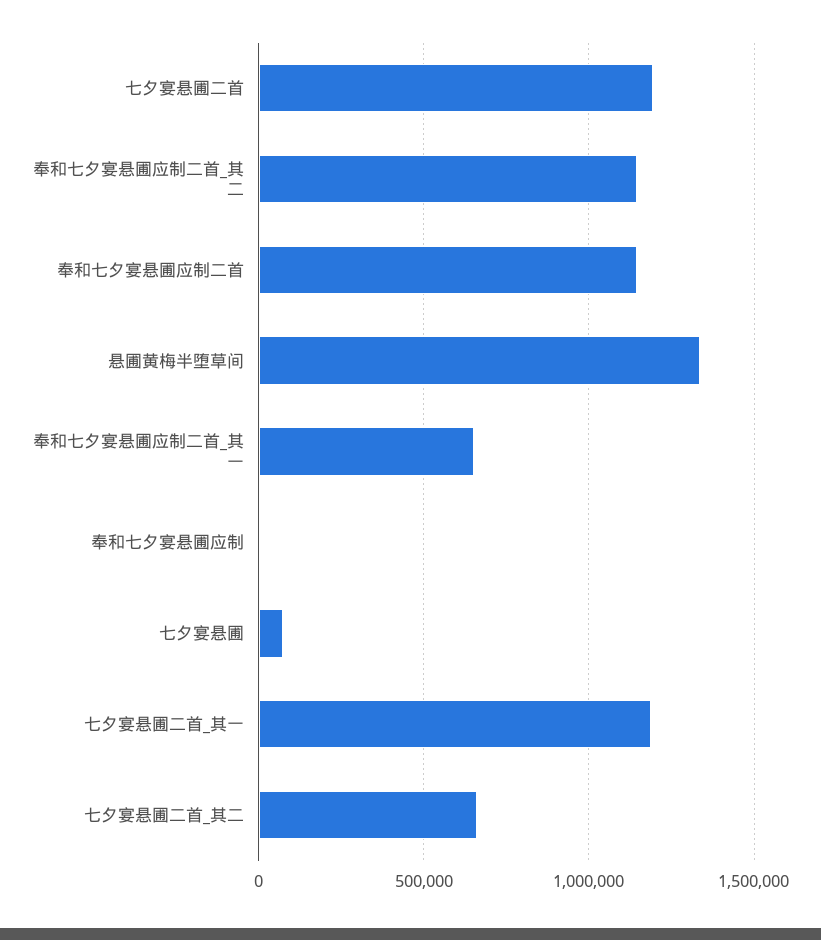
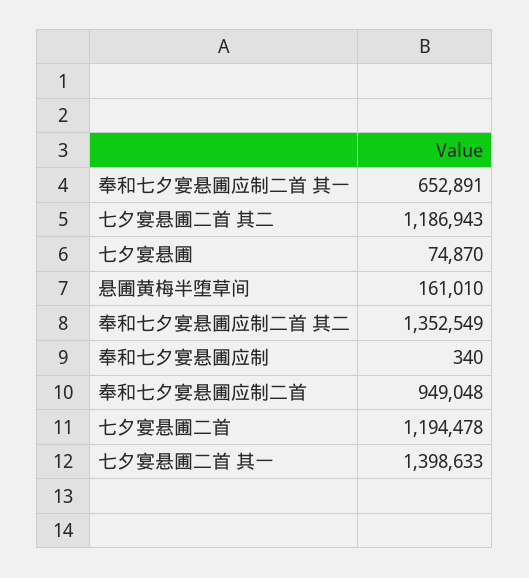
  {
    "七夕宴悬圃二首": 1194478,
-   "奉和七夕宴悬圃应制二首_其二": 1150000,
+   "奉和七夕宴悬圃应制二首_其二": 1352549,
-   "奉和七夕宴悬圃应制二首": 1150000,
+   "奉和七夕宴悬圃应制二首": 949048,
-   "悬圃黄梅半堕草间": 1350000,
+   "悬圃黄梅半堕草间": 161010,
    "奉和七夕宴悬圃应制二首_其一": 652891,
    "奉和七夕宴悬圃应制": 340,
    "七夕宴悬圃": 74870,
-   "七夕宴悬圃二首_其一": 1200000,
+   "七夕宴悬圃二首_其一": 1398633,
-   "七夕宴悬圃二首_其二": 650000
+   "七夕宴悬圃二首_其二": 1186943
  }

